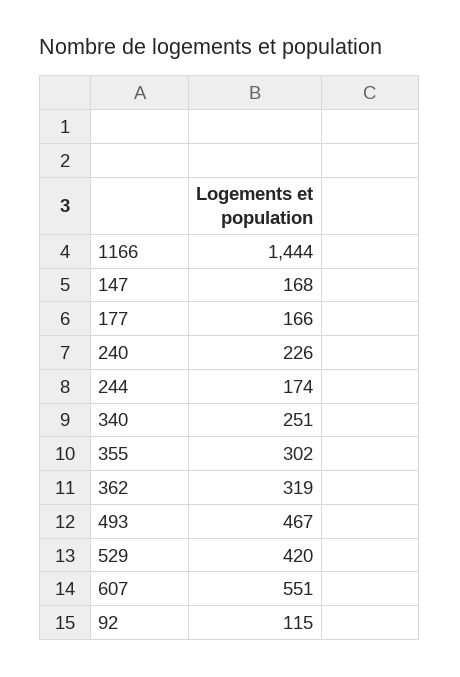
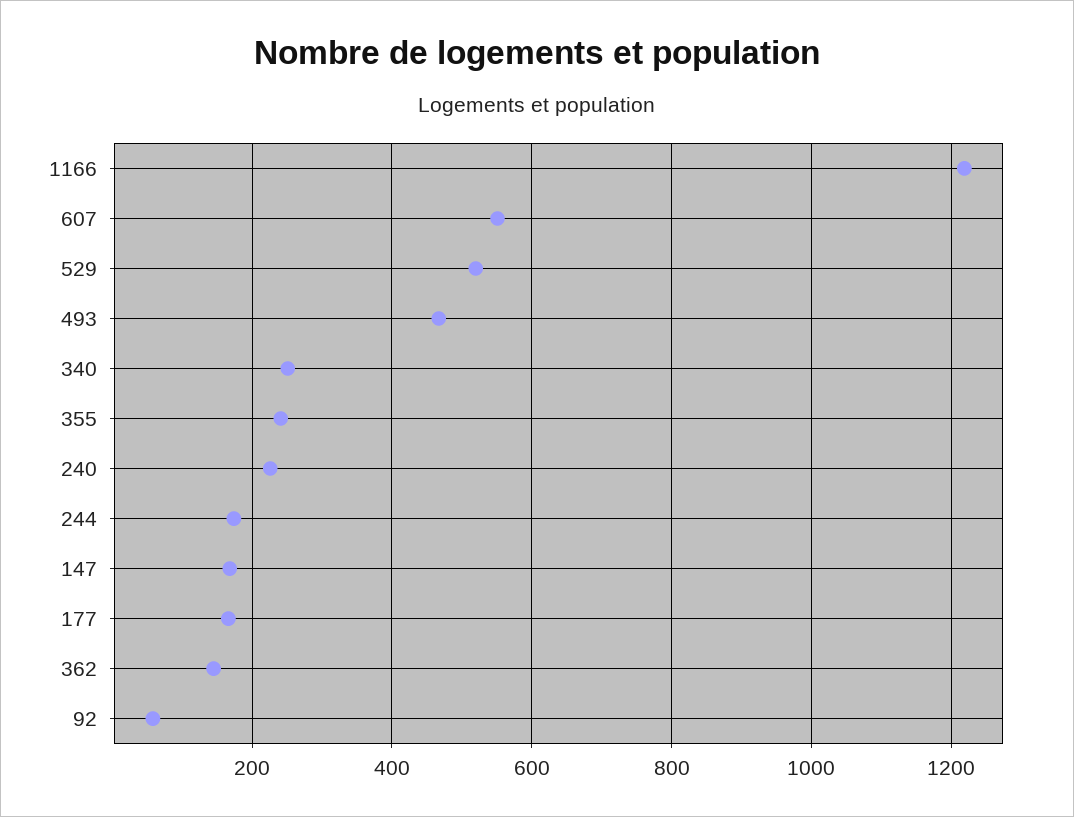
  {
-   "1166": 1444,
+   "1166": 1220,
    "147": 168,
    "177": 166,
    "240": 226,
    "244": 174,
    "340": 251,
-   "355": 302,
+   "355": 240,
-   "362": 319,
+   "362": 140,
    "493": 467,
-   "529": 420,
+   "529": 520,
    "607": 551,
-   "92": 115
+   "92": 60
  }

